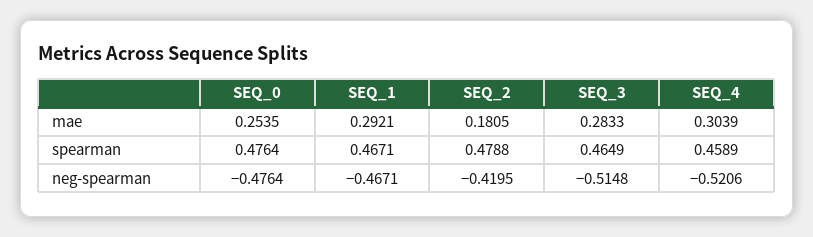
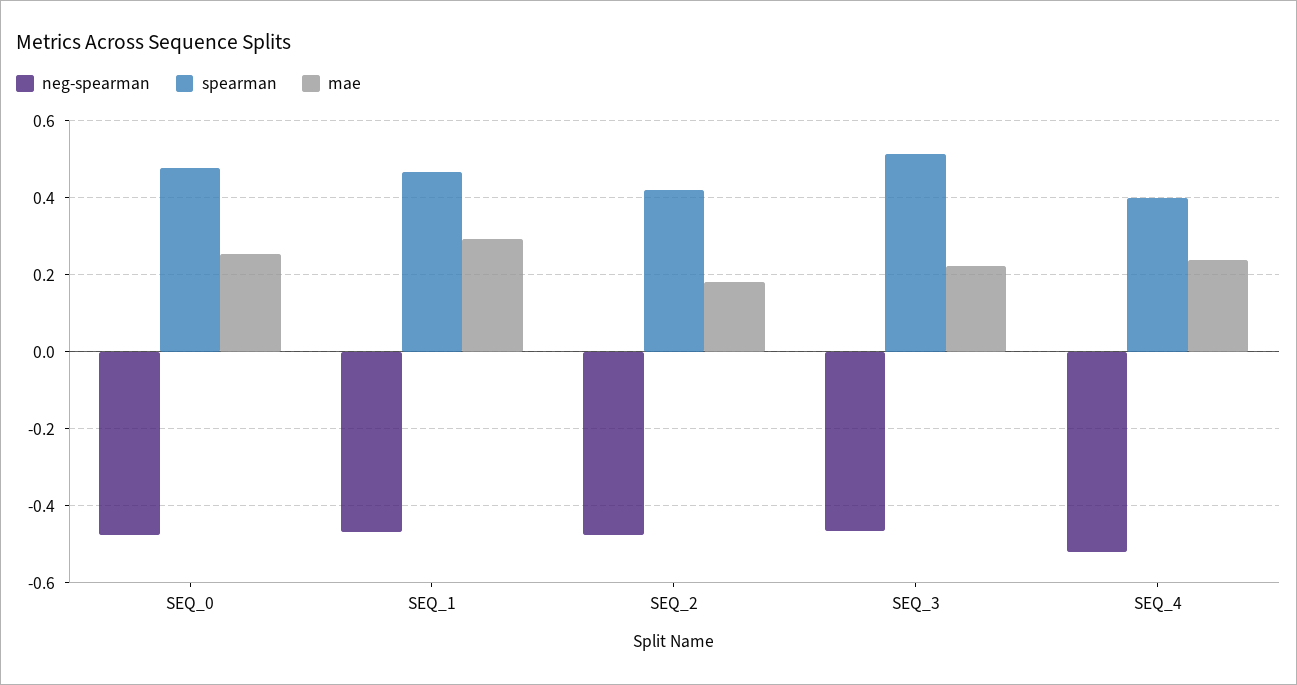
  {
    "mae": {
      "SEQ_0": 0.2535,
      "SEQ_1": 0.2921,
      "SEQ_2": 0.1805,
-     "SEQ_3": 0.2833,
+     "SEQ_3": 0.22,
-     "SEQ_4": 0.3039
+     "SEQ_4": 0.24
    },
    "spearman": {
      "SEQ_0": 0.4764,
      "SEQ_1": 0.4671,
-     "SEQ_2": 0.4788,
+     "SEQ_2": 0.42,
-     "SEQ_3": 0.4649,
+     "SEQ_3": 0.52,
-     "SEQ_4": 0.4589
+     "SEQ_4": 0.4
    },
    "neg-spearman": {
      "SEQ_0": -0.4764,
      "SEQ_1": -0.4671,
-     "SEQ_2": -0.4195,
+     "SEQ_2": -0.48,
-     "SEQ_3": -0.5148,
+     "SEQ_3": -0.46,
      "SEQ_4": -0.5206
    }
  }

